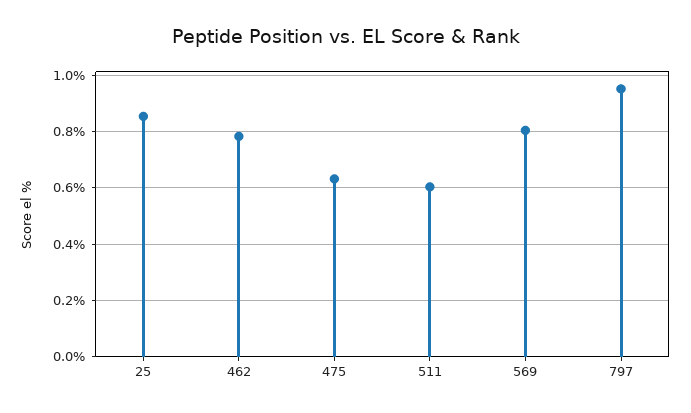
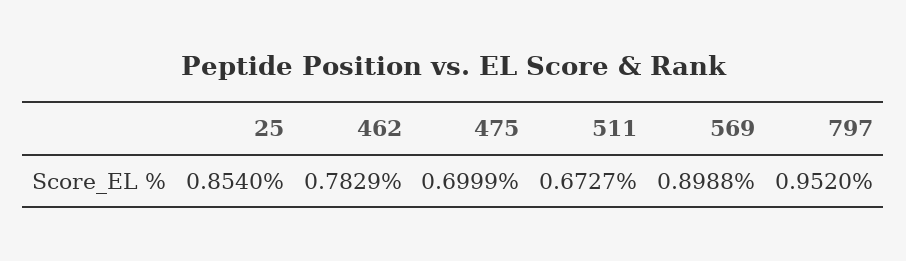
  {
    "25": 0.854,
    "462": 0.7829,
-   "475": 0.625,
+   "475": 0.6999,
-   "511": 0.6,
+   "511": 0.6727,
-   "569": 0.8,
+   "569": 0.8988,
    "797": 0.952
  }

